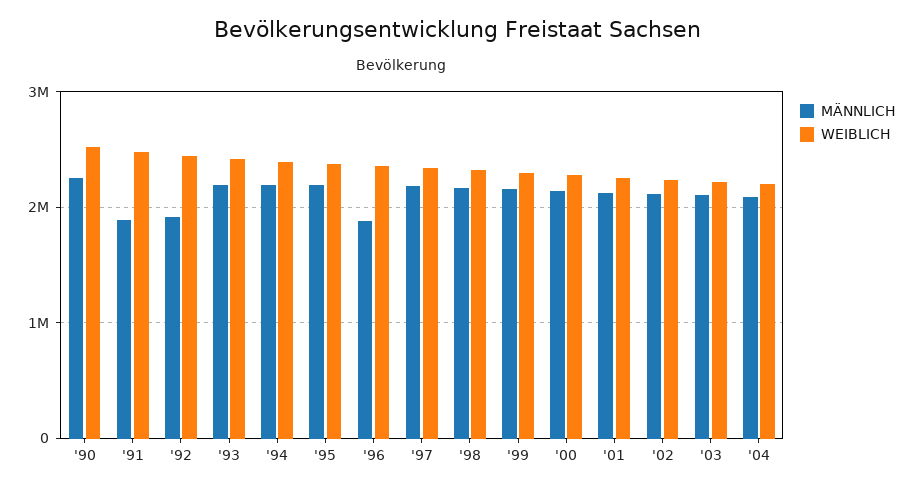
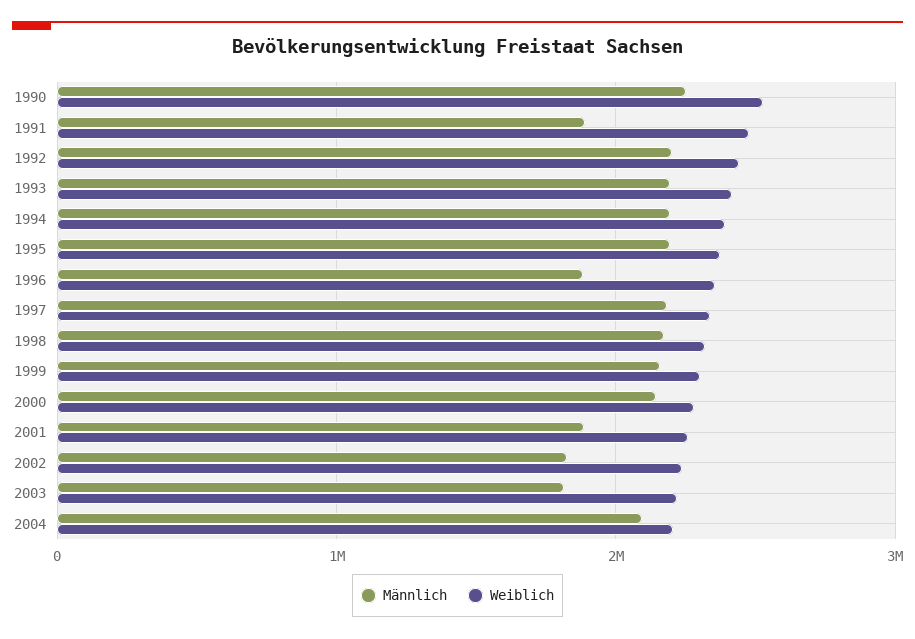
  {
    "MÄNNLICH": {
      "'90": 2300000,
      "'91": 1900000,
-     "'92": 1900000,
+     "'92": 2200000,
      "'93": 2200000,
      "'94": 2200000,
      "'95": 2200000,
      "'96": 1900000,
      "'97": 2200000,
      "'98": 2200000,
      "'99": 2200000,
      "'00": 2100000,
-     "'01": 2100000,
+     "'01": 1900000,
-     "'02": 2100000,
+     "'02": 1800000,
-     "'03": 2100000,
+     "'03": 1800000,
      "'04": 2100000
    },
    "WEIBLICH": {
      "'90": 2500000,
      "'91": 2500000,
      "'92": 2400000,
      "'93": 2400000,
      "'94": 2400000,
      "'95": 2400000,
      "'96": 2400000,
      "'97": 2300000,
      "'98": 2300000,
      "'99": 2300000,
      "'00": 2300000,
      "'01": 2300000,
      "'02": 2200000,
      "'03": 2200000,
      "'04": 2200000
    }
  }

